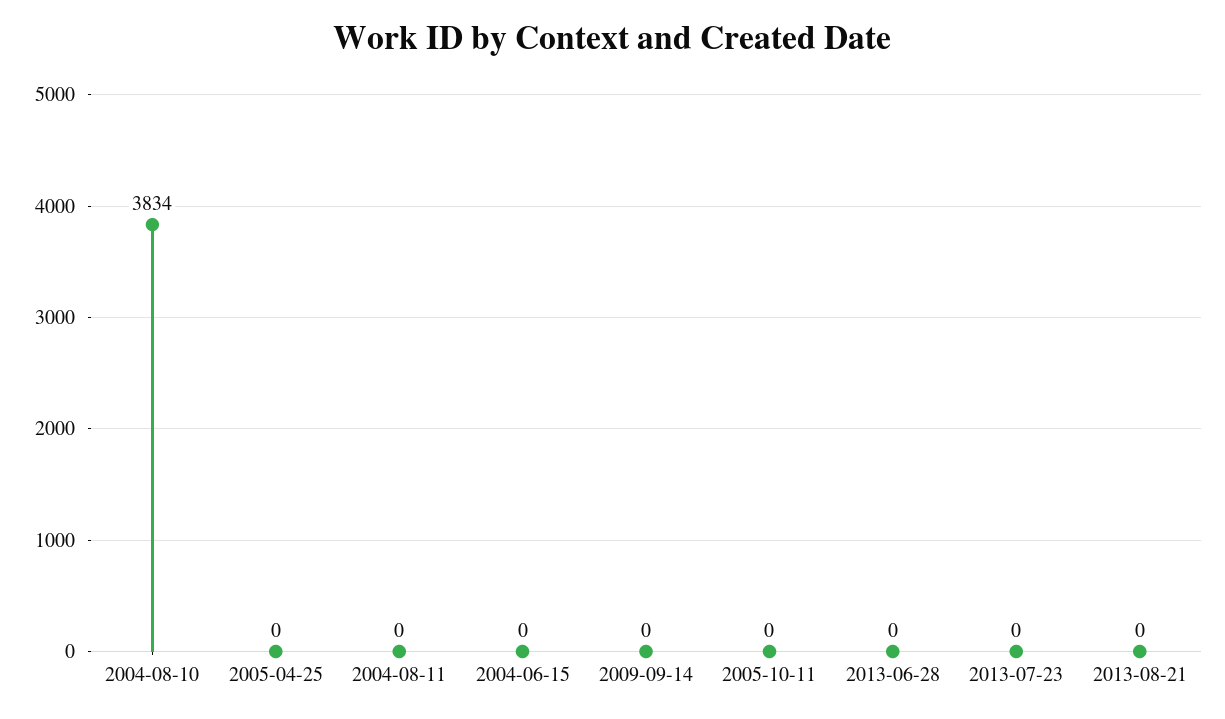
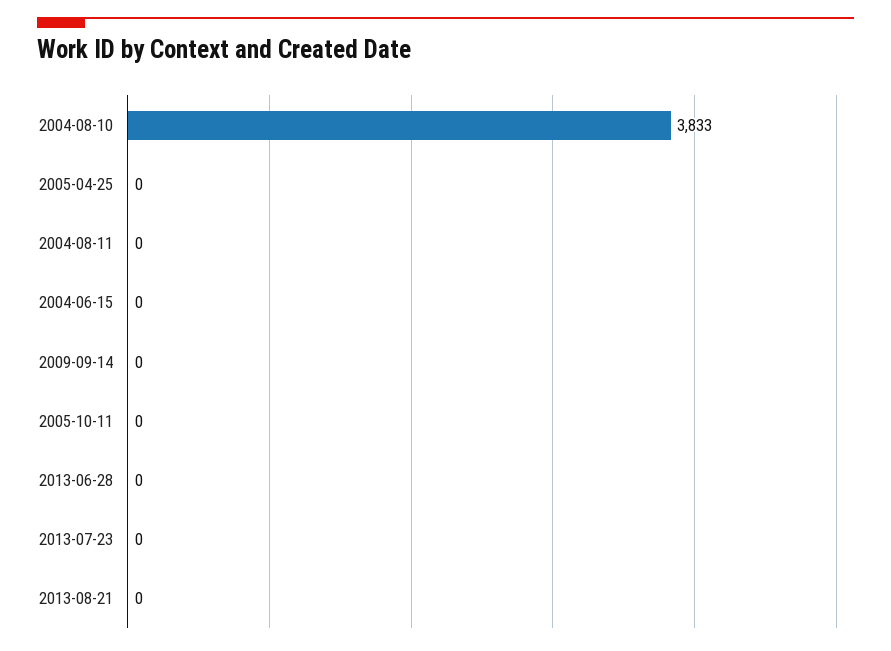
  {
-   "2004-08-10": 3834,
+   "2004-08-10": 3833,
    "2005-04-25": 0,
    "2004-08-11": 0,
    "2004-06-15": 0,
    "2009-09-14": 0,
    "2005-10-11": 0,
    "2013-06-28": 0,
    "2013-07-23": 0,
    "2013-08-21": 0
  }

